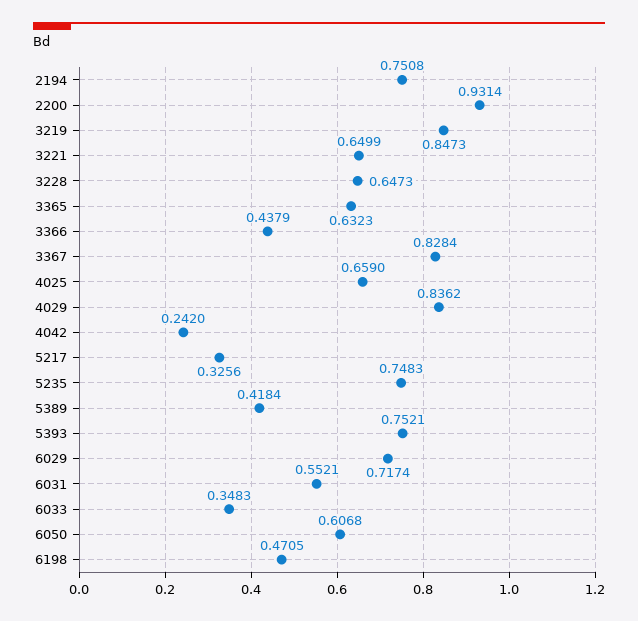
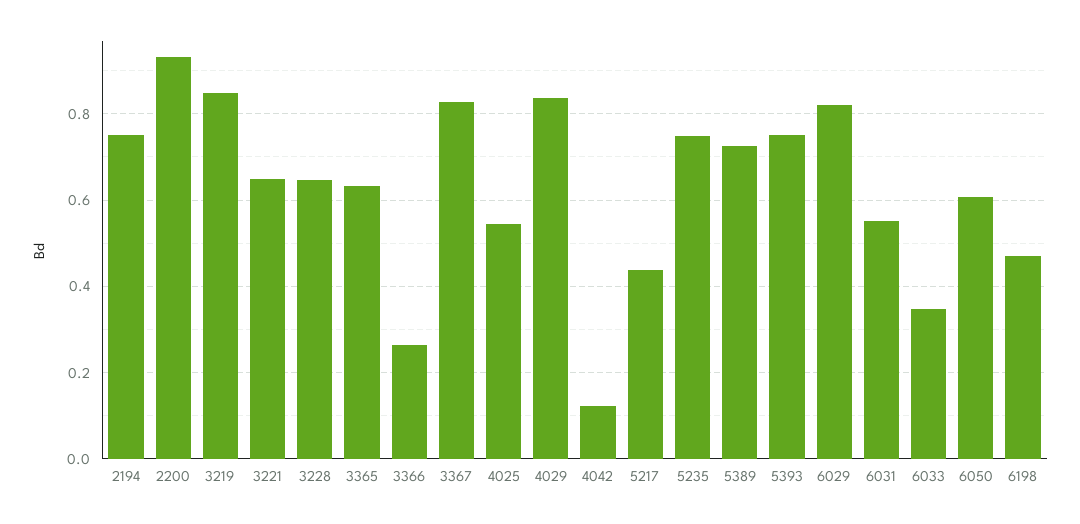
  {
    "2194": 0.7508,
    "2200": 0.9314,
    "3219": 0.8473,
    "3221": 0.6499,
    "3228": 0.6473,
    "3365": 0.6323,
-   "3366": 0.4379,
+   "3366": 0.26,
    "3367": 0.8284,
-   "4025": 0.659,
+   "4025": 0.54,
    "4029": 0.8362,
-   "4042": 0.242,
+   "4042": 0.12,
-   "5217": 0.3256,
+   "5217": 0.44,
    "5235": 0.7483,
-   "5389": 0.4184,
+   "5389": 0.72,
    "5393": 0.7521,
-   "6029": 0.7174,
+   "6029": 0.82,
    "6031": 0.5521,
    "6033": 0.3483,
    "6050": 0.6068,
    "6198": 0.4705
  }

